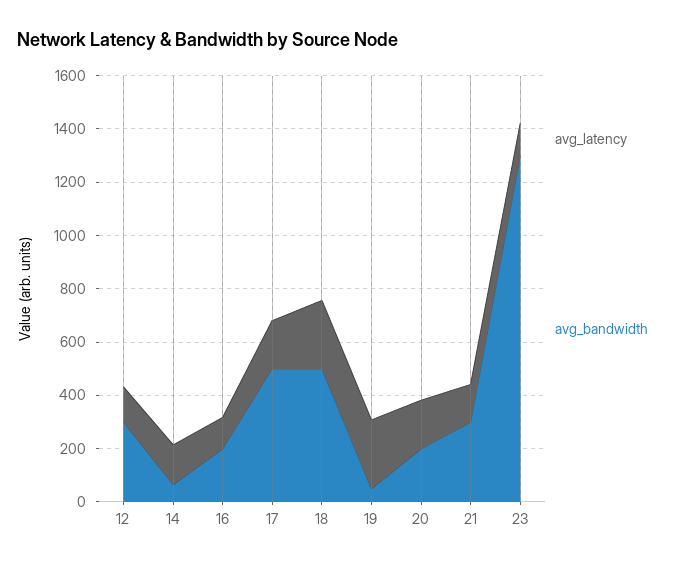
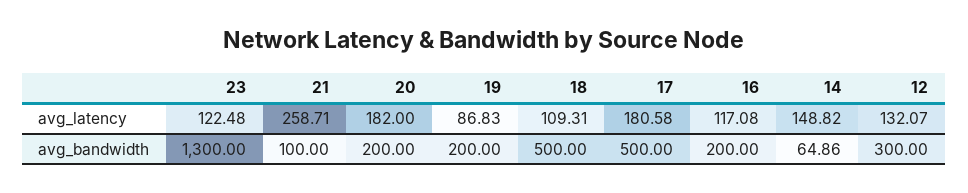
  {
    "avg_latency": {
      "12": 132.07,
      "14": 148.82,
      "16": 117.08,
      "17": 180.58,
-     "18": 250,
+     "18": 109.31,
-     "19": 250,
+     "19": 86.83,
      "20": 182,
-     "21": 150,
+     "21": 258.71,
      "23": 122.48
    },
    "avg_bandwidth": {
      "12": 300,
      "14": 64.86,
      "16": 200,
      "17": 500,
      "18": 500,
-     "19": 50,
+     "19": 200,
      "20": 200,
-     "21": 300,
+     "21": 100,
      "23": 1300
    }
  }

